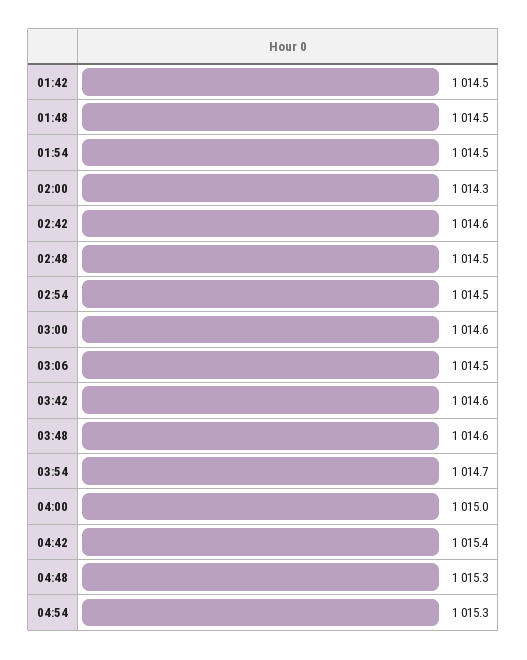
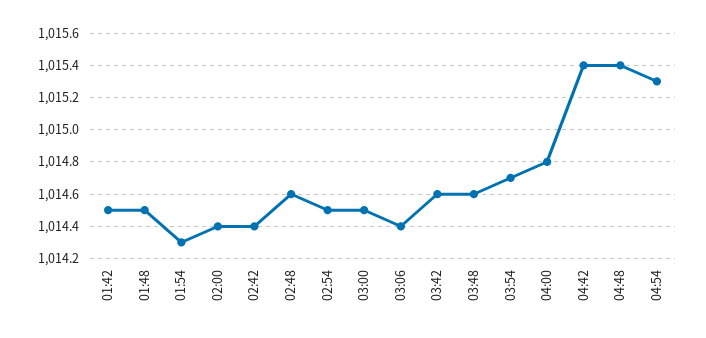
  {
    "01:42": 1014.5,
    "01:48": 1014.5,
-   "01:54": 1014.5,
+   "01:54": 1014.3,
-   "02:00": 1014.3,
+   "02:00": 1014.4,
-   "02:42": 1014.6,
+   "02:42": 1014.4,
-   "02:48": 1014.5,
+   "02:48": 1014.6,
    "02:54": 1014.5,
-   "03:00": 1014.6,
+   "03:00": 1014.5,
-   "03:06": 1014.5,
+   "03:06": 1014.4,
    "03:42": 1014.6,
    "03:48": 1014.6,
    "03:54": 1014.7,
-   "04:00": 1015,
+   "04:00": 1014.8,
    "04:42": 1015.4,
-   "04:48": 1015.3,
+   "04:48": 1015.4,
    "04:54": 1015.3
  }

